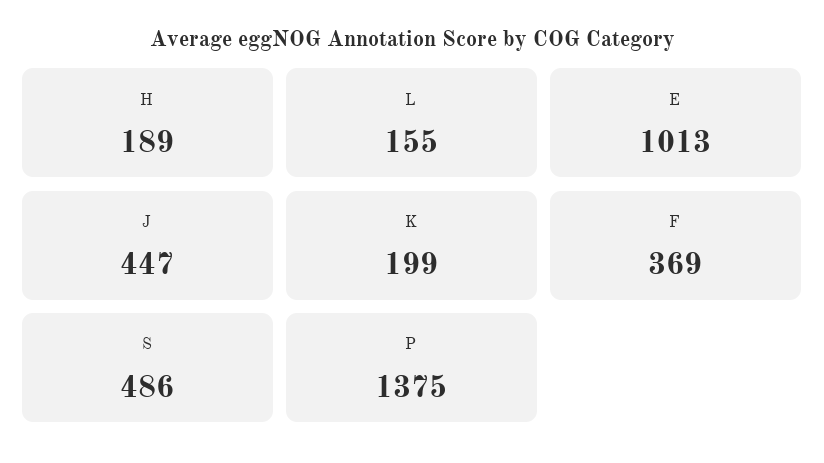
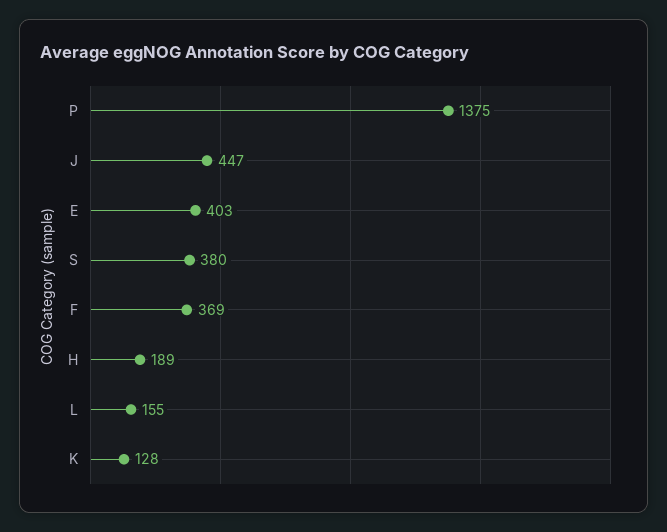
  {
    "H": 189,
    "L": 155,
-   "E": 1013,
+   "E": 403,
    "J": 447,
-   "K": 199,
+   "K": 128,
    "F": 369,
-   "S": 486,
+   "S": 380,
    "P": 1375
  }

